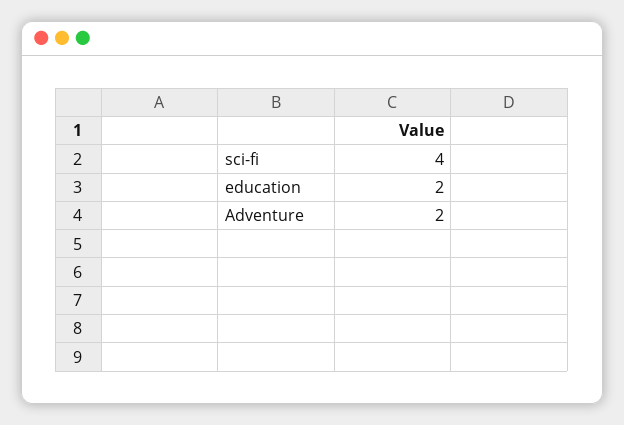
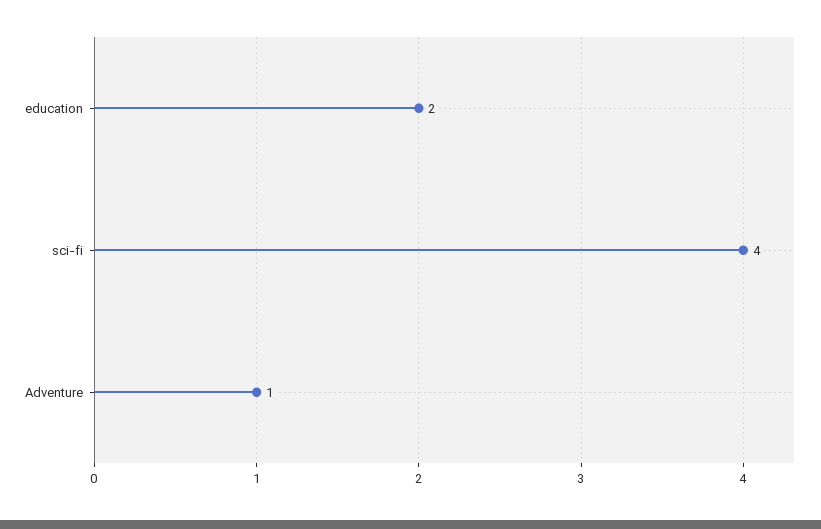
  {
    "sci-fi": 4,
    "education": 2,
-   "Adventure": 2
+   "Adventure": 1
  }

